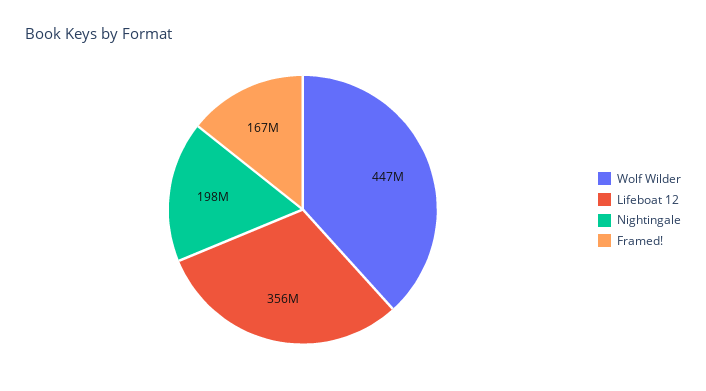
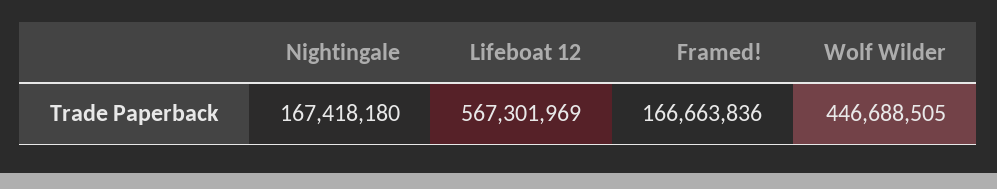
  {
    "Wolf Wilder": 446688505,
-   "Lifeboat 12": 356000000,
+   "Lifeboat 12": 567301969,
-   "Nightingale": 198000000,
+   "Nightingale": 167418180,
    "Framed!": 166663836
  }

